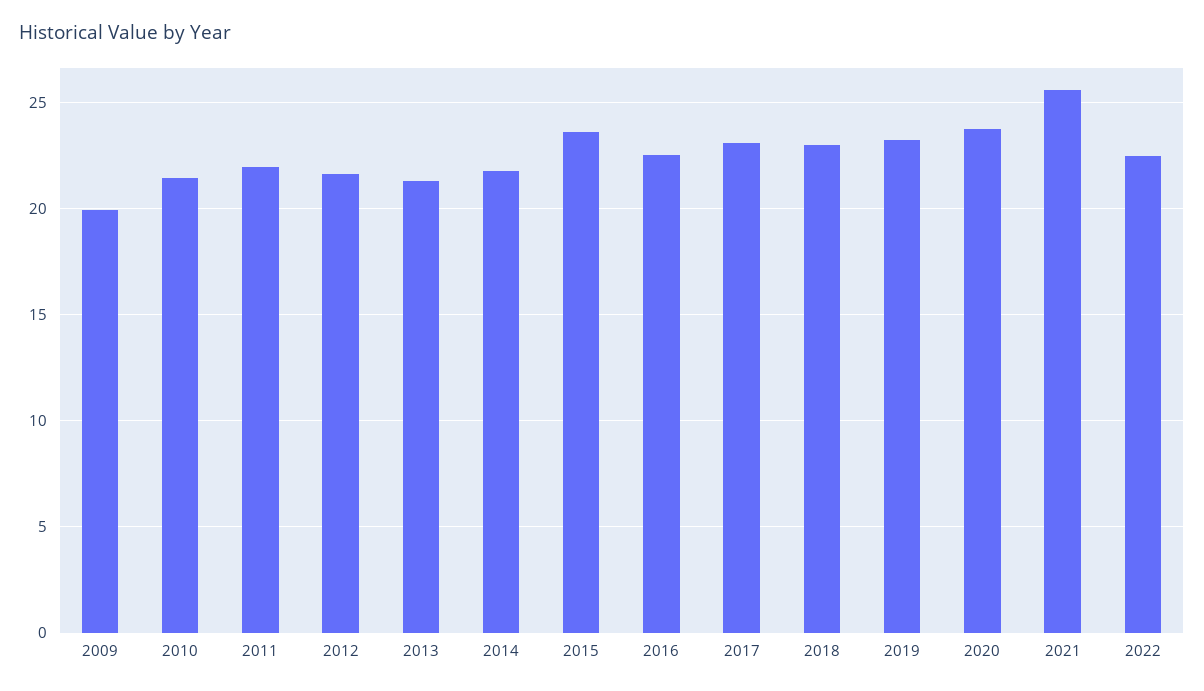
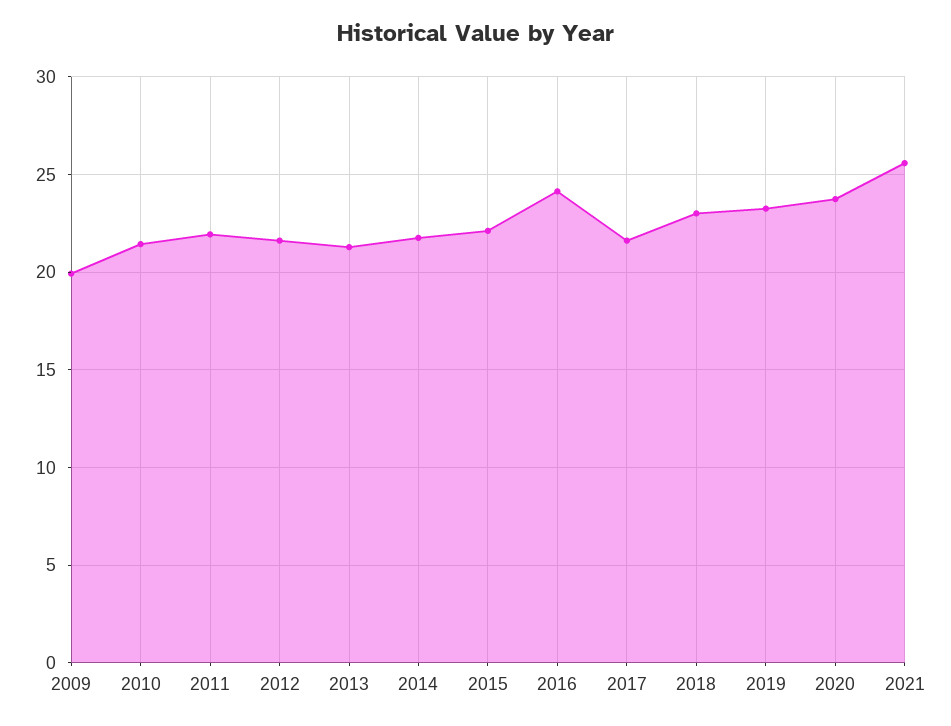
  {
    "2009": 20,
    "2010": 21.5,
    "2011": 22,
    "2012": 21.5,
    "2013": 21.5,
    "2014": 22,
-   "2015": 23.5,
+   "2015": 22,
-   "2016": 22.5,
+   "2016": 24,
-   "2017": 23,
+   "2017": 21.5,
    "2018": 23,
    "2019": 23.5,
    "2020": 23.5,
-   "2021": 25.5,
+   "2021": 25.5
-   "2022": 22.5
  }

